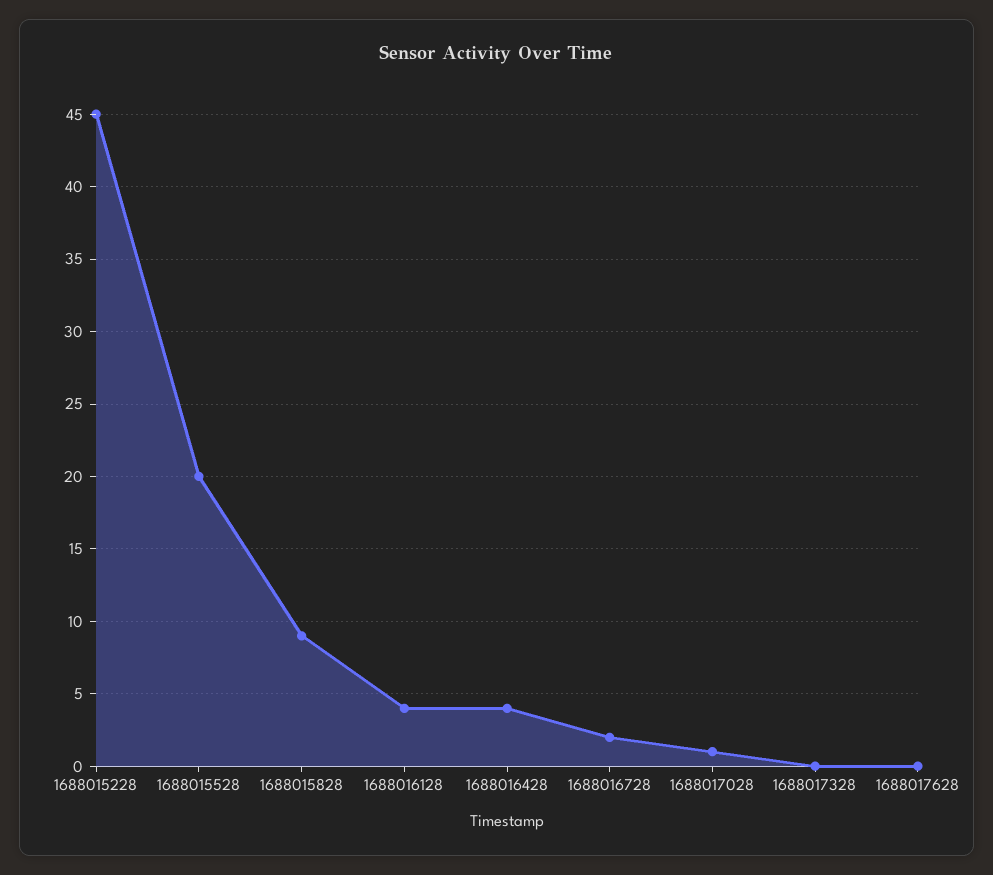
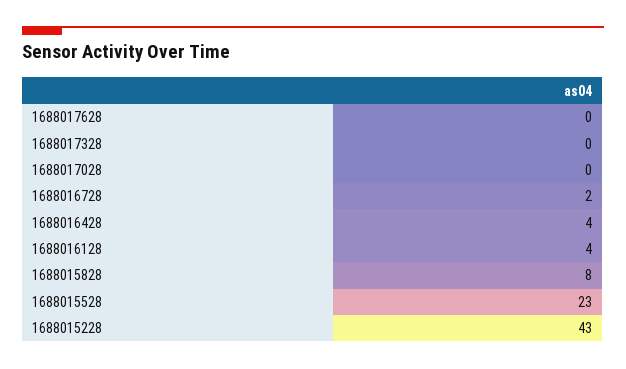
  {
-   "1688015228": 45,
+   "1688015228": 43,
-   "1688015528": 20,
+   "1688015528": 23,
-   "1688015828": 9,
+   "1688015828": 8,
    "1688016128": 4,
    "1688016428": 4,
    "1688016728": 2,
-   "1688017028": 1,
+   "1688017028": 0,
    "1688017328": 0,
    "1688017628": 0
  }

